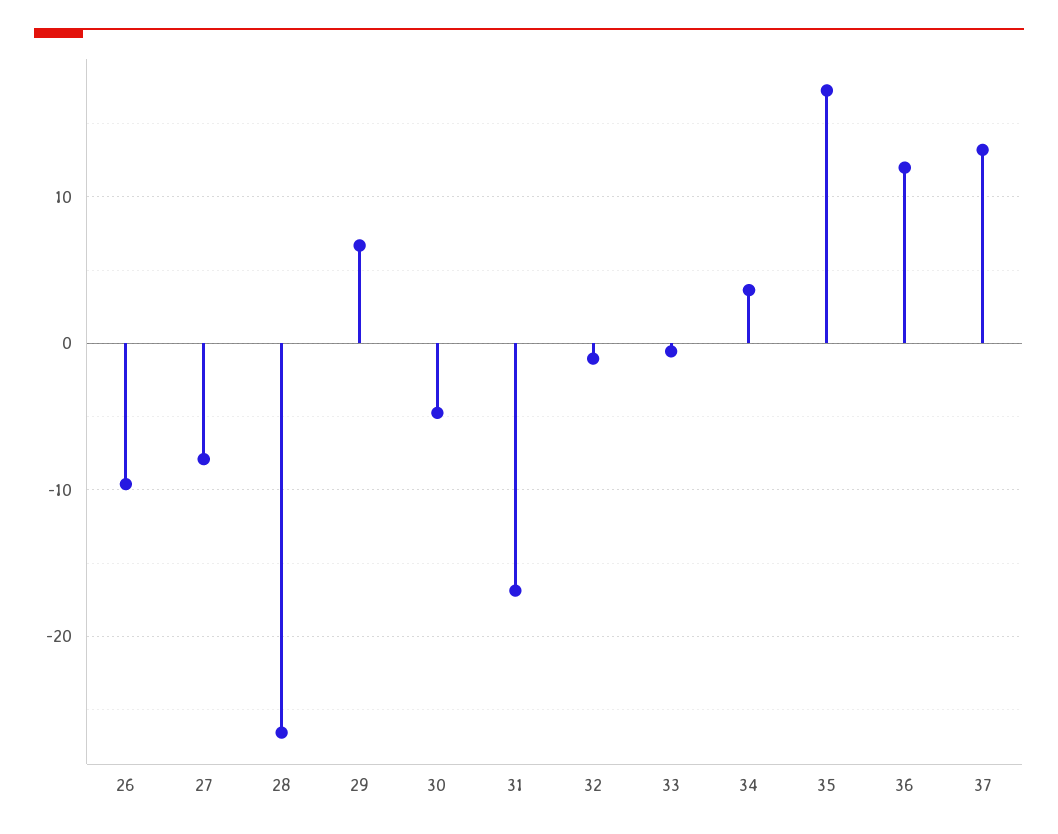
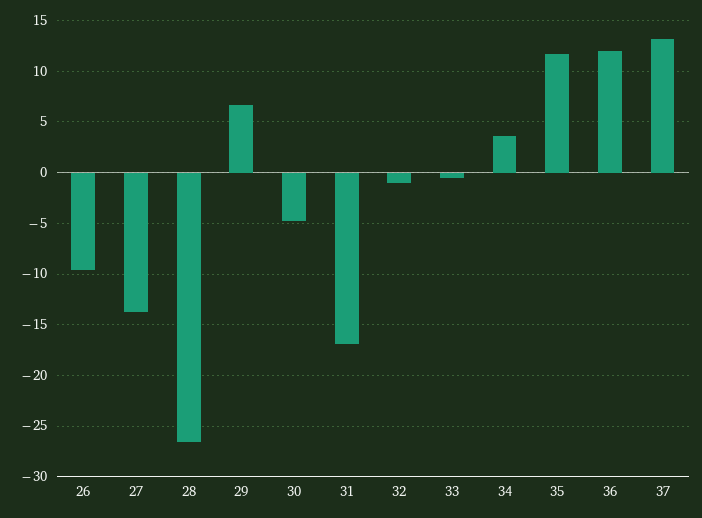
  {
    "26": -10,
-   "27": -8,
+   "27": -14,
    "28": -27,
    "29": 7,
    "30": -5,
    "31": -17,
    "32": -1,
    "33": -1,
    "34": 4,
-   "35": 17,
+   "35": 12,
    "36": 12,
    "37": 13
  }

